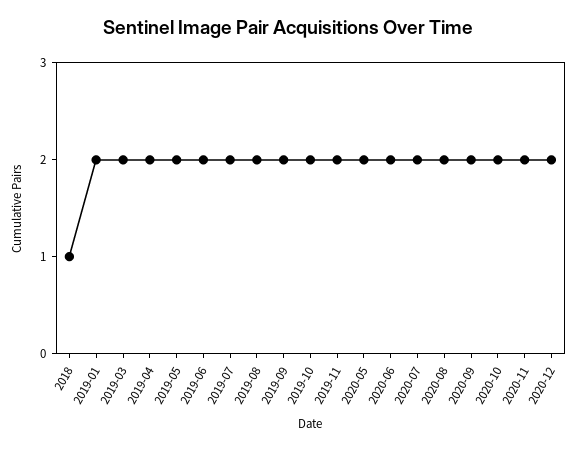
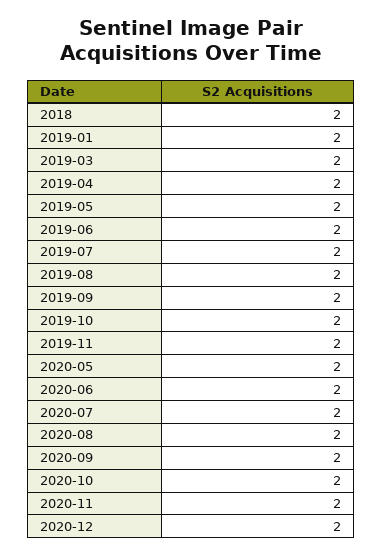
  {
-   "2018": 1,
+   "2018": 2,
    "2019-01": 2,
    "2019-03": 2,
    "2019-04": 2,
    "2019-05": 2,
    "2019-06": 2,
    "2019-07": 2,
    "2019-08": 2,
    "2019-09": 2,
    "2019-10": 2,
    "2019-11": 2,
    "2020-05": 2,
    "2020-06": 2,
    "2020-07": 2,
    "2020-08": 2,
    "2020-09": 2,
    "2020-10": 2,
    "2020-11": 2,
    "2020-12": 2
  }

